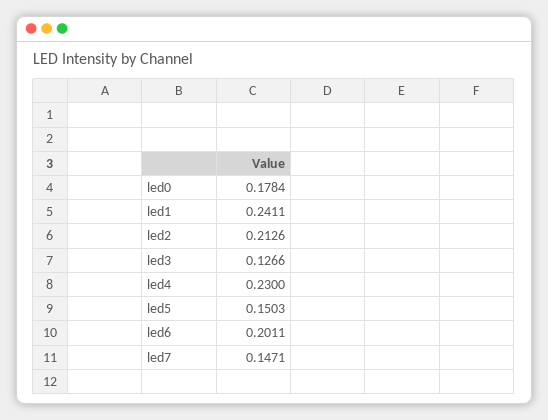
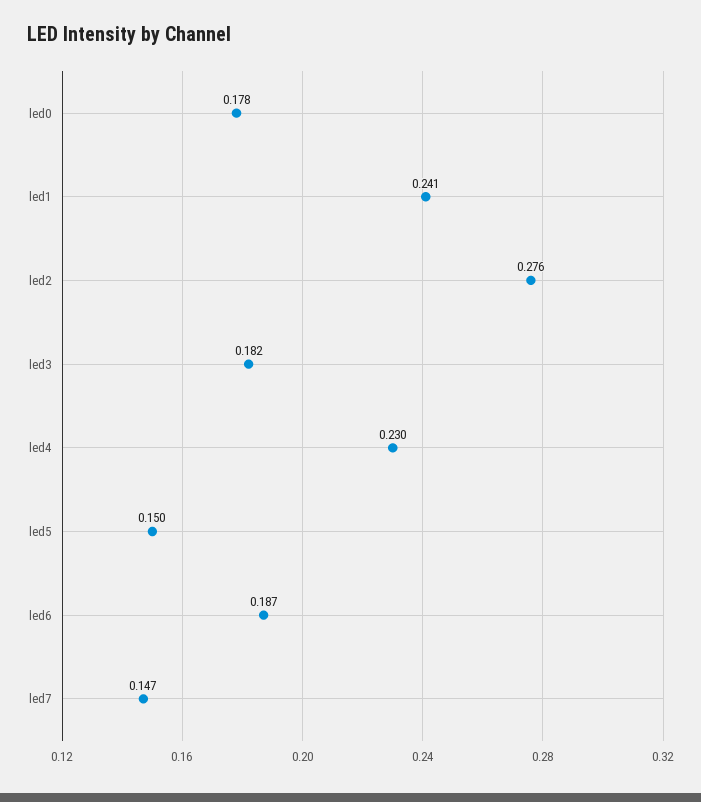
  {
    "led0": 0.1784,
    "led1": 0.2411,
-   "led2": 0.2126,
+   "led2": 0.276,
-   "led3": 0.1266,
+   "led3": 0.182,
    "led4": 0.23,
    "led5": 0.1503,
-   "led6": 0.2011,
+   "led6": 0.187,
    "led7": 0.1471
  }

